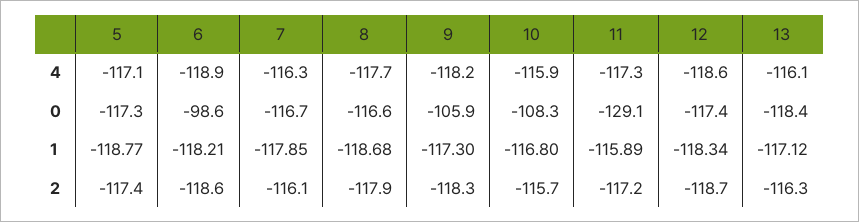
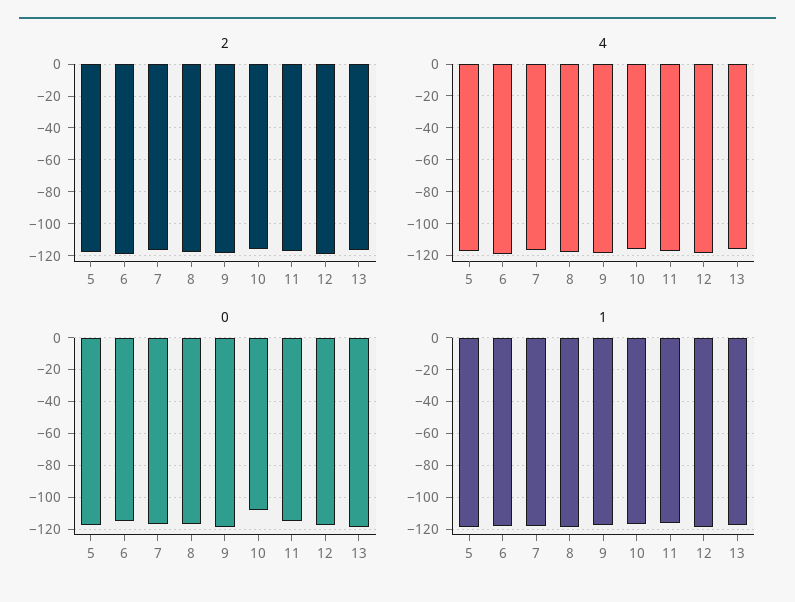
  {
    "4": {
      "5": -117.1,
      "6": -118.9,
      "7": -116.3,
      "8": -117.7,
      "9": -118.2,
      "10": -115.9,
      "11": -117.3,
      "12": -118.6,
      "13": -116.1
    },
    "0": {
      "5": -117.3,
-     "6": -98.6,
+     "6": -115,
      "7": -116.7,
      "8": -116.6,
-     "9": -105.9,
+     "9": -120,
      "10": -108.3,
-     "11": -129.1,
+     "11": -115,
      "12": -117.4,
      "13": -118.4
    },
    "1": {
      "5": -118.77,
      "6": -118.21,
      "7": -117.85,
      "8": -118.68,
      "9": -117.3,
      "10": -116.8,
      "11": -115.89,
      "12": -118.34,
      "13": -117.12
    },
    "2": {
      "5": -117.4,
      "6": -118.6,
      "7": -116.1,
      "8": -117.9,
      "9": -118.3,
      "10": -115.7,
      "11": -117.2,
      "12": -118.7,
      "13": -116.3
    }
  }

